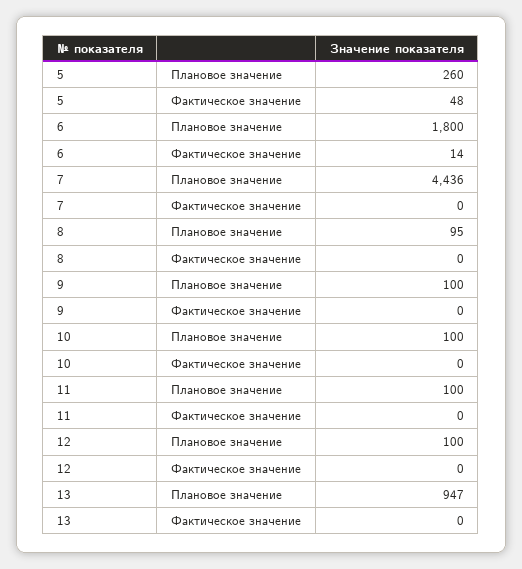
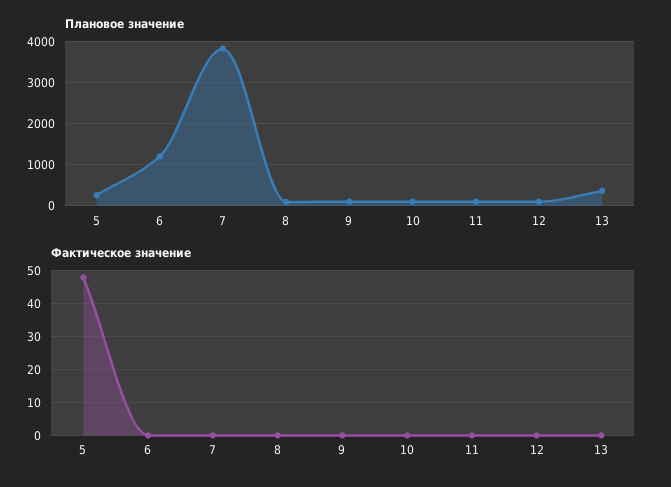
  {
    "Плановое значение": {
      "5": 260,
-     "6": 1800,
+     "6": 1200,
-     "7": 4436,
+     "7": 3800,
      "8": 95,
      "9": 100,
      "10": 100,
      "11": 100,
      "12": 100,
-     "13": 947
+     "13": 400
    },
    "Фактическое значение": {
      "5": 48,
-     "6": 14,
+     "6": 0,
      "7": 0,
      "8": 0,
      "9": 0,
      "10": 0,
      "11": 0,
      "12": 0,
      "13": 0
    }
  }

